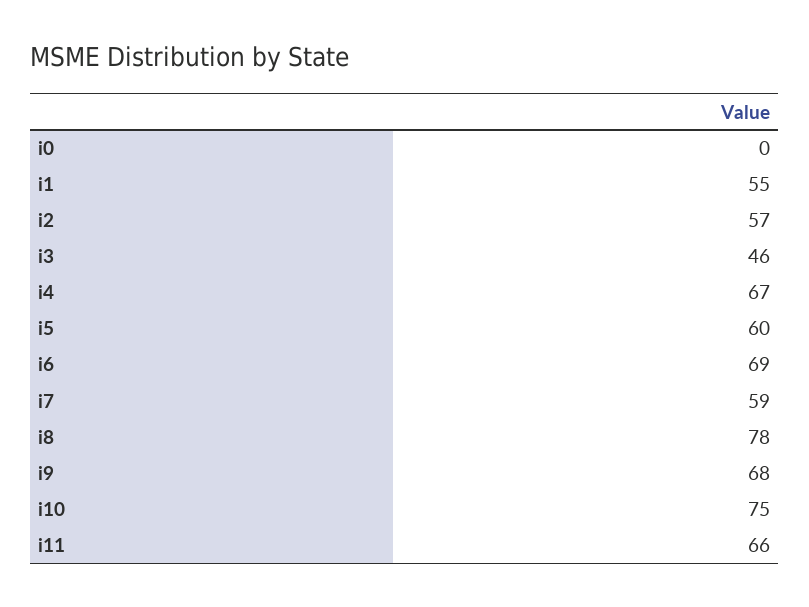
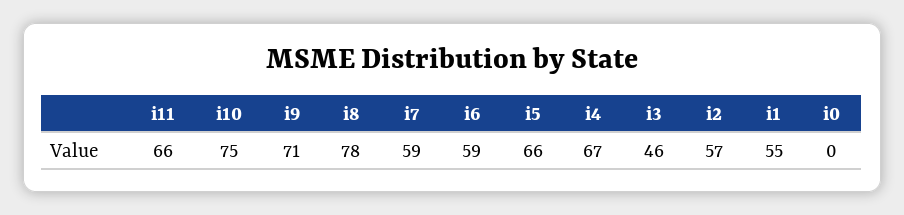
  {
    "i0": 0,
    "i1": 55,
    "i2": 57,
    "i3": 46,
    "i4": 67,
-   "i5": 60,
+   "i5": 66,
-   "i6": 69,
+   "i6": 59,
    "i7": 59,
    "i8": 78,
-   "i9": 68,
+   "i9": 71,
    "i10": 75,
    "i11": 66
  }

